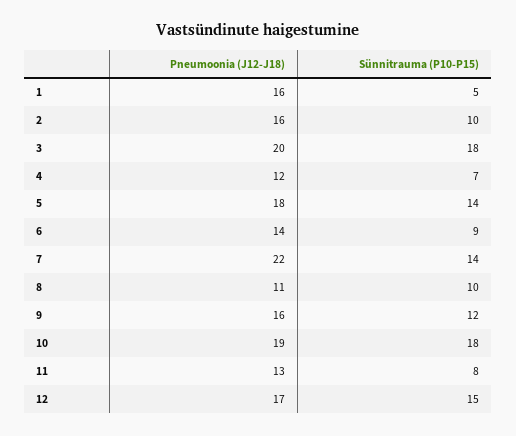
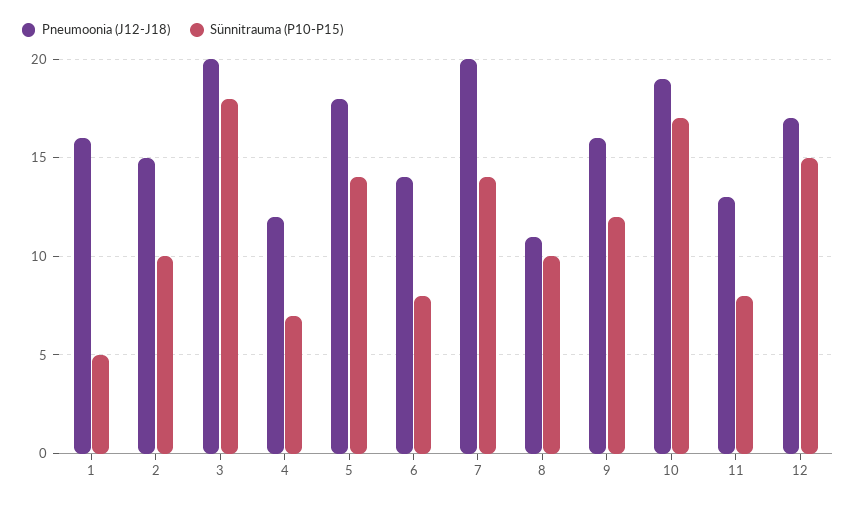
  {
    "Pneumoonia (J12-J18)": {
      "1": 16,
-     "2": 16,
+     "2": 15,
      "3": 20,
      "4": 12,
      "5": 18,
      "6": 14,
-     "7": 22,
+     "7": 20,
      "8": 11,
      "9": 16,
      "10": 19,
      "11": 13,
      "12": 17
    },
    "Sünnitrauma (P10-P15)": {
      "1": 5,
      "2": 10,
      "3": 18,
      "4": 7,
      "5": 14,
-     "6": 9,
+     "6": 8,
      "7": 14,
      "8": 10,
      "9": 12,
-     "10": 18,
+     "10": 17,
      "11": 8,
      "12": 15
    }
  }

